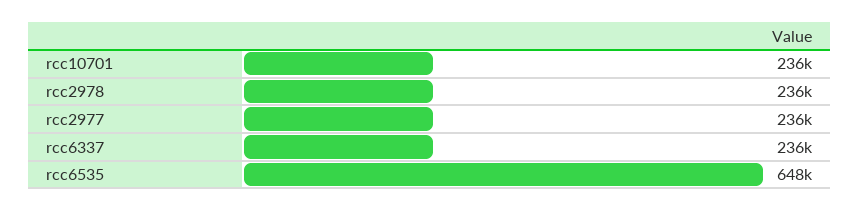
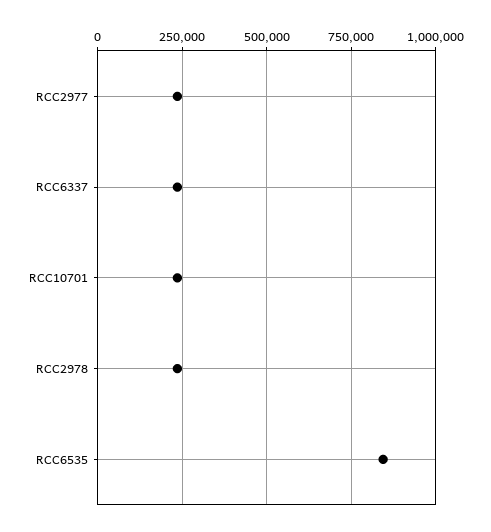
  {
    "rcc10701": 236000,
    "rcc2978": 236000,
    "rcc2977": 236000,
    "rcc6337": 236000,
-   "rcc6535": 648000
+   "rcc6535": 850000
  }

